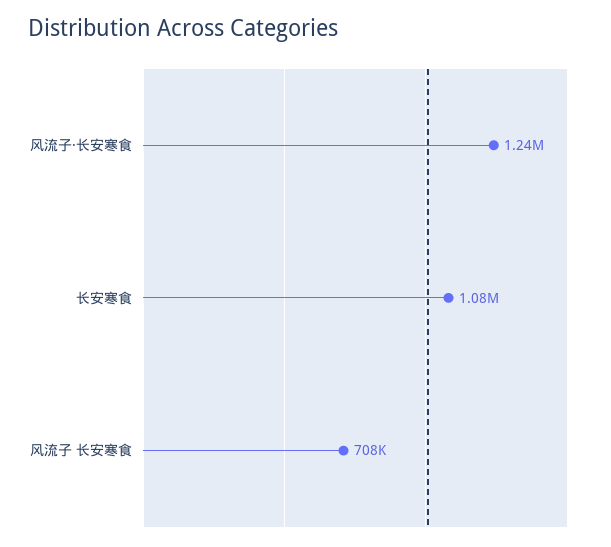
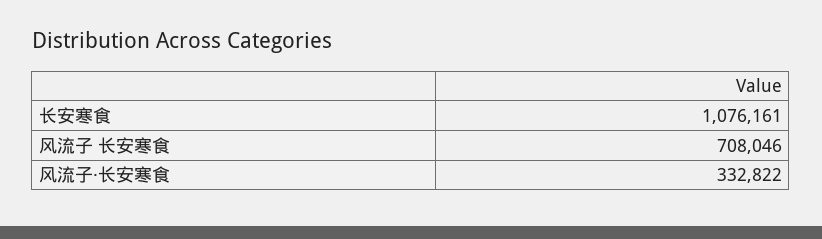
  {
-   "风流子·长安寒食": 1240000,
+   "风流子·长安寒食": 332822,
    "长安寒食": 1076161,
    "风流子 长安寒食": 708046
  }

